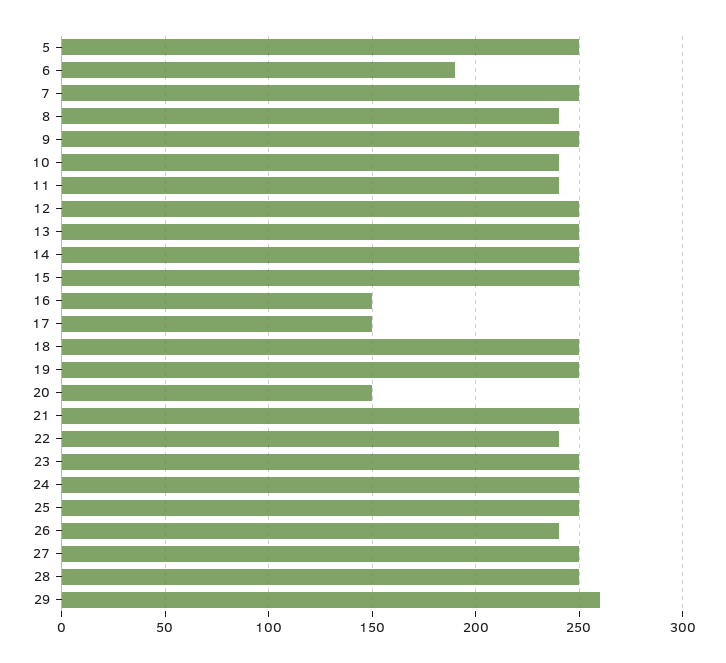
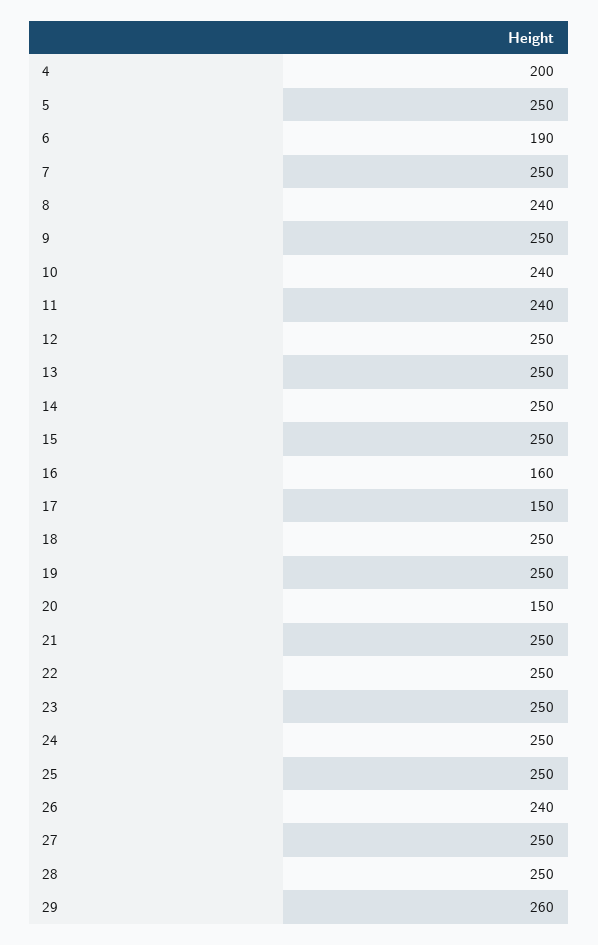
  {
    "5": 250,
    "6": 190,
    "7": 250,
    "8": 240,
    "9": 250,
    "10": 240,
    "11": 240,
    "12": 250,
    "13": 250,
    "14": 250,
    "15": 250,
-   "16": 150,
+   "16": 160,
    "17": 150,
    "18": 250,
    "19": 250,
    "20": 150,
    "21": 250,
-   "22": 240,
+   "22": 250,
    "23": 250,
    "24": 250,
    "25": 250,
    "26": 240,
    "27": 250,
    "28": 250,
-   "29": 260
+   "29": 260,
+   "4": 200
  }

